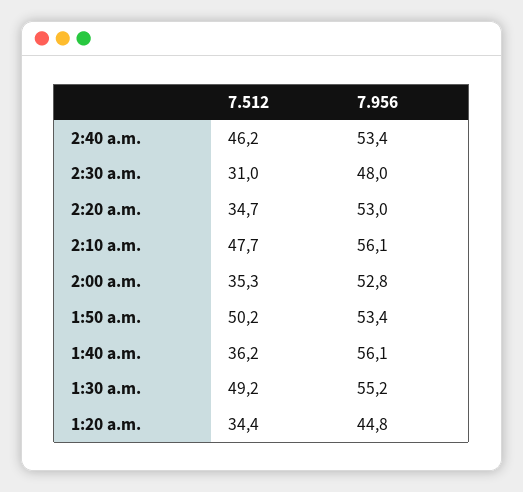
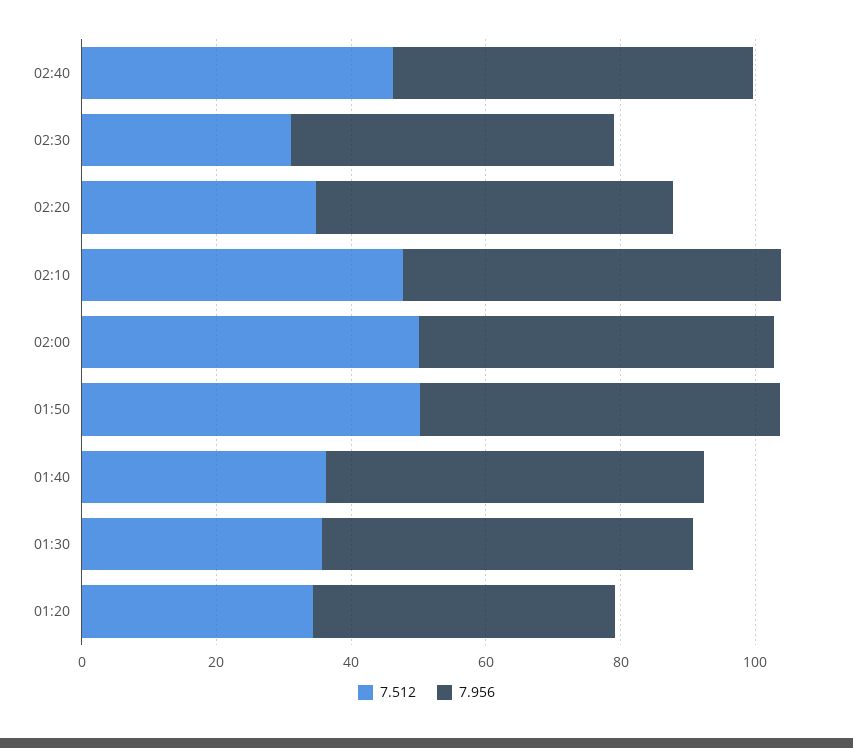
  {
    "7.512": {
      "2:40 a.m.": 46.2,
      "2:30 a.m.": 31,
      "2:20 a.m.": 34.7,
      "2:10 a.m.": 47.7,
-     "2:00 a.m.": 35.3,
+     "2:00 a.m.": 50,
      "1:50 a.m.": 50.2,
      "1:40 a.m.": 36.2,
-     "1:30 a.m.": 49.2,
+     "1:30 a.m.": 35,
      "1:20 a.m.": 34.4
    },
    "7.956": {
      "2:40 a.m.": 53.4,
      "2:30 a.m.": 48,
      "2:20 a.m.": 53,
      "2:10 a.m.": 56.1,
      "2:00 a.m.": 52.8,
      "1:50 a.m.": 53.4,
      "1:40 a.m.": 56.1,
      "1:30 a.m.": 55.2,
      "1:20 a.m.": 44.8
    }
  }

